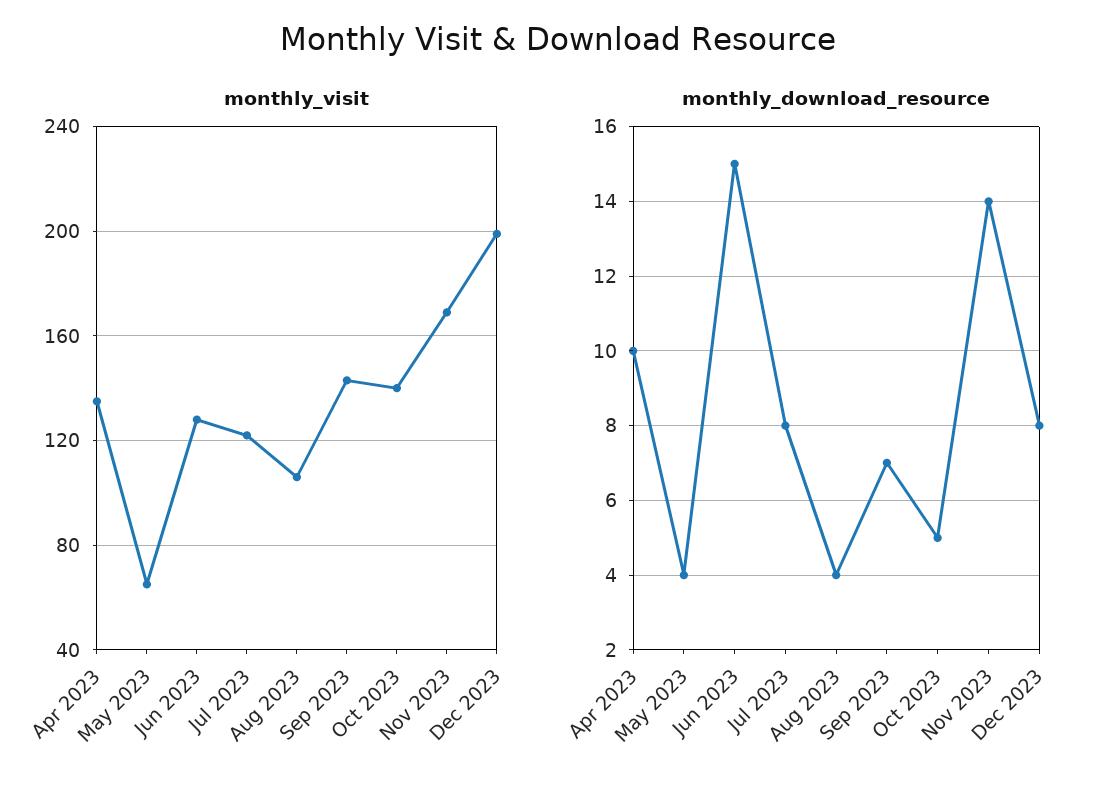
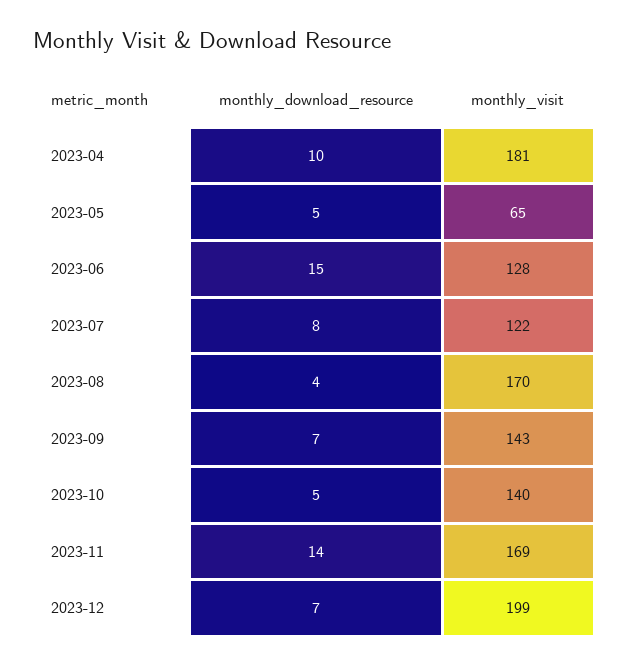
  {
    "monthly_visit": {
-     "Apr 2023": 135,
+     "Apr 2023": 181,
      "May 2023": 65,
      "Jun 2023": 128,
      "Jul 2023": 122,
-     "Aug 2023": 105,
+     "Aug 2023": 170,
      "Sep 2023": 143,
      "Oct 2023": 140,
      "Nov 2023": 169,
      "Dec 2023": 199
    },
    "monthly_download_resource": {
      "Apr 2023": 10,
-     "May 2023": 4,
+     "May 2023": 5,
      "Jun 2023": 15,
      "Jul 2023": 8,
      "Aug 2023": 4,
      "Sep 2023": 7,
      "Oct 2023": 5,
      "Nov 2023": 14,
-     "Dec 2023": 8
+     "Dec 2023": 7
    }
  }

